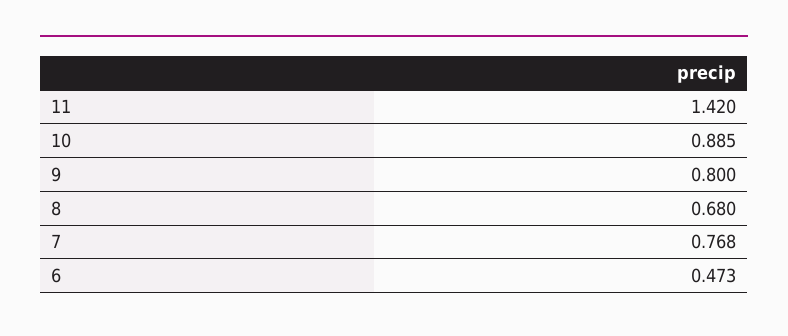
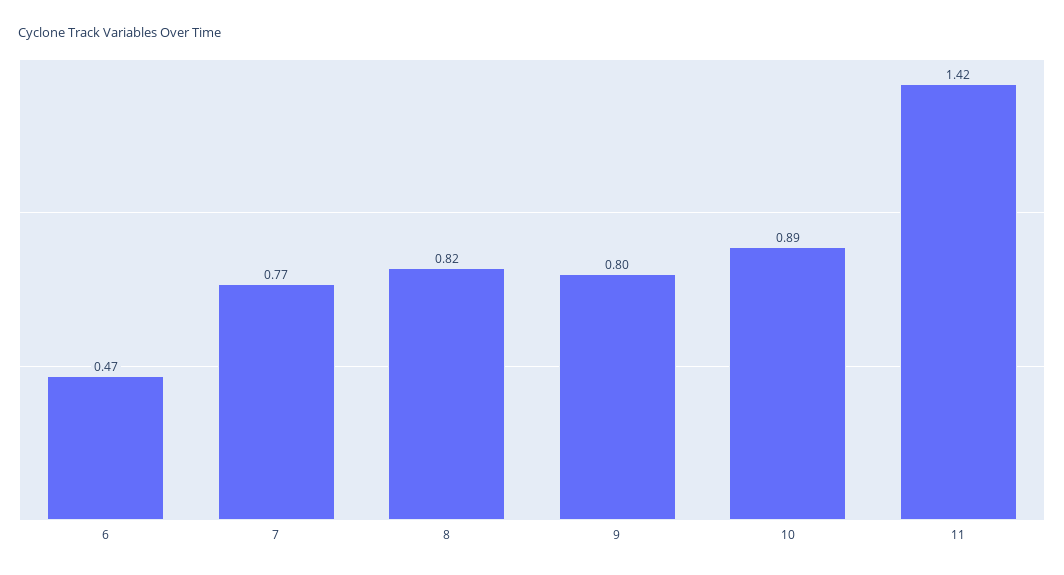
  {
    "11": 1.42,
    "10": 0.885,
    "9": 0.8,
-   "8": 0.68,
+   "8": 0.82,
    "7": 0.768,
    "6": 0.473
  }

